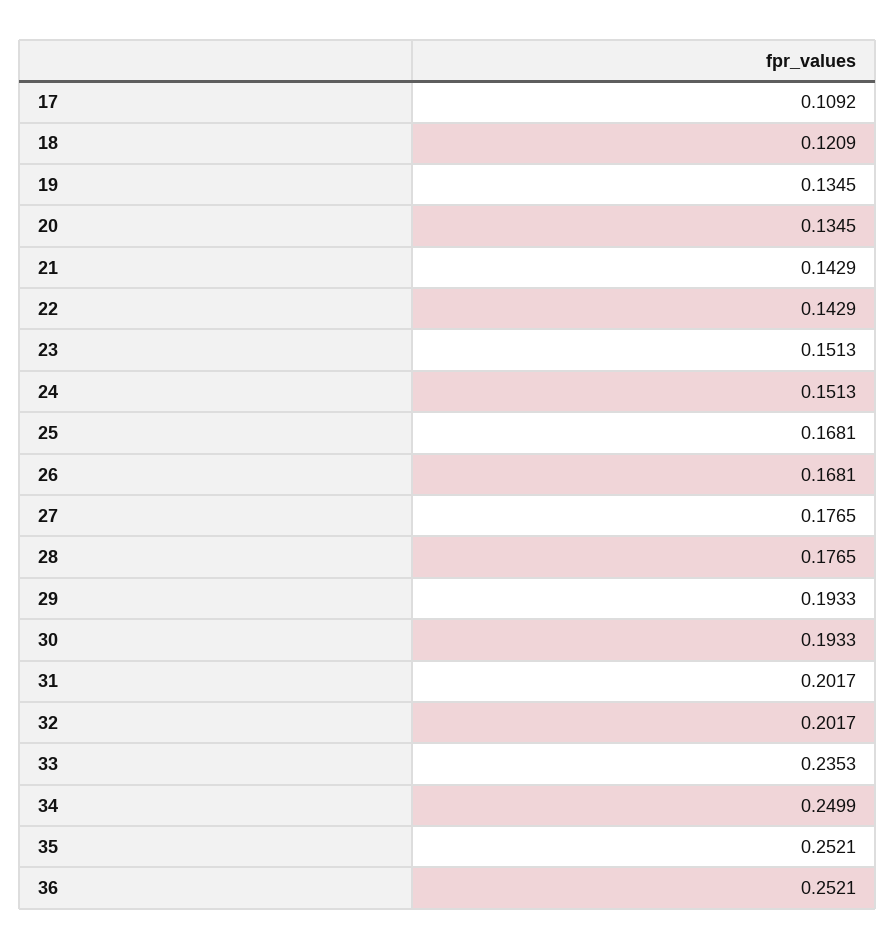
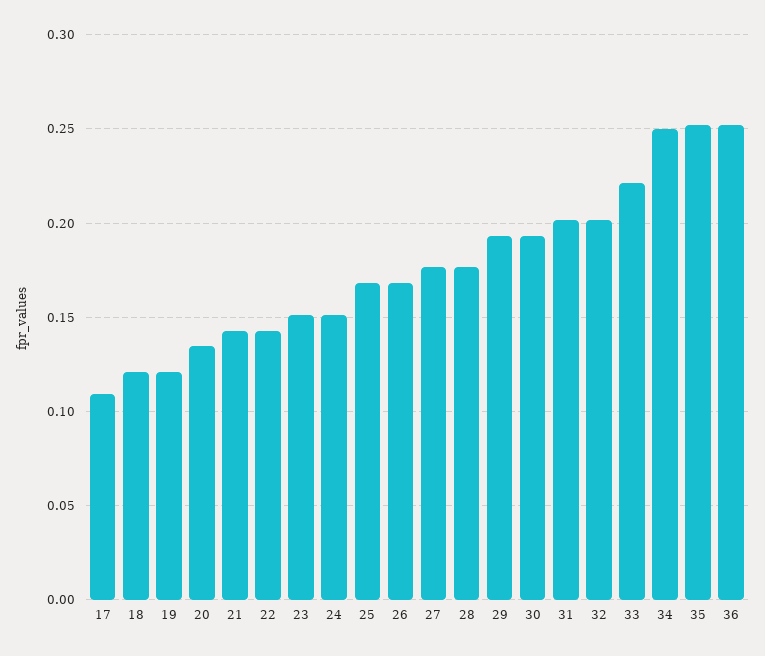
  {
    "17": 0.1092,
    "18": 0.1209,
-   "19": 0.1345,
+   "19": 0.12,
    "20": 0.1345,
    "21": 0.1429,
    "22": 0.1429,
    "23": 0.1513,
    "24": 0.1513,
    "25": 0.1681,
    "26": 0.1681,
    "27": 0.1765,
    "28": 0.1765,
    "29": 0.1933,
    "30": 0.1933,
    "31": 0.2017,
    "32": 0.2017,
-   "33": 0.2353,
+   "33": 0.22,
    "34": 0.2499,
    "35": 0.2521,
    "36": 0.2521
  }

